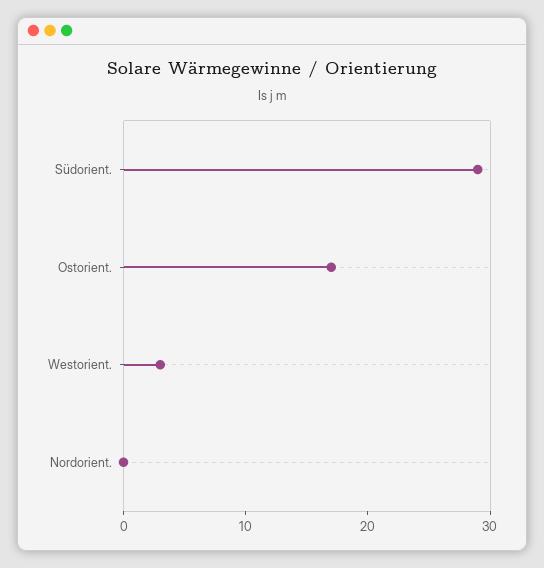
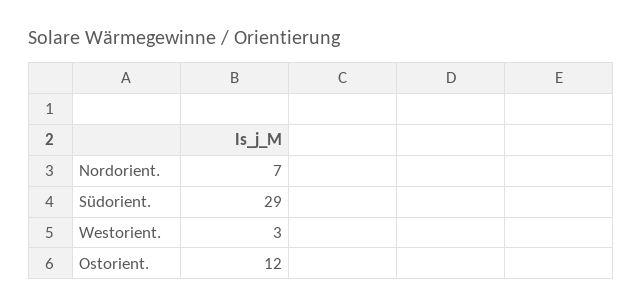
  {
    "Südorient.": 29,
-   "Ostorient.": 17,
+   "Ostorient.": 12,
    "Westorient.": 3,
-   "Nordorient.": 0
+   "Nordorient.": 7
  }

